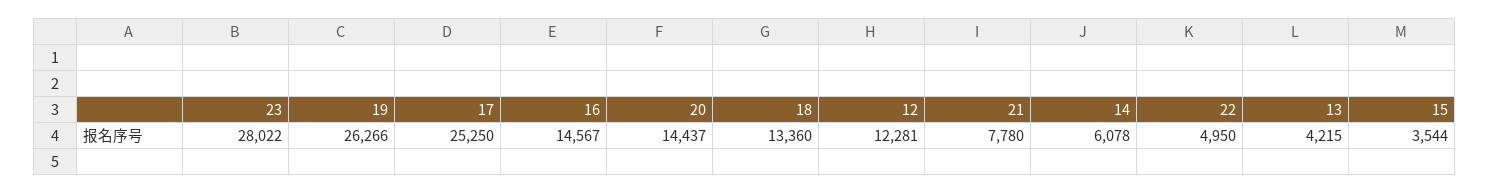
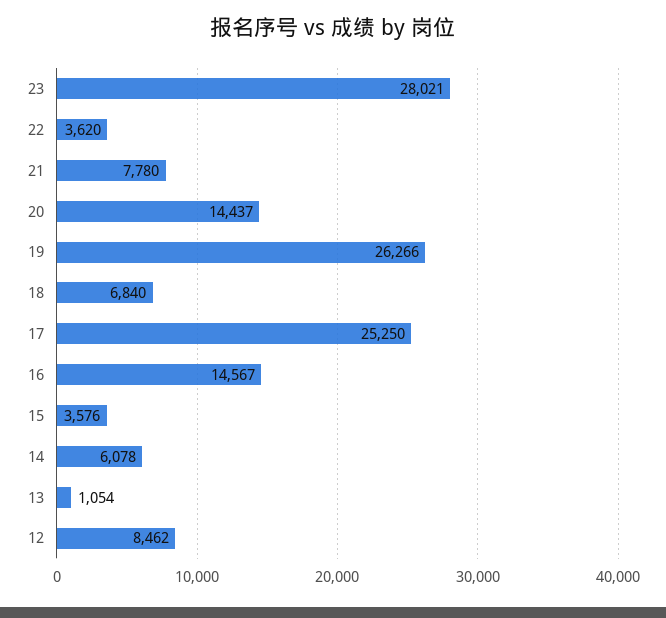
  {
-   "23": 28022,
+   "23": 28021,
    "19": 26266,
    "17": 25250,
    "16": 14567,
    "20": 14437,
-   "18": 13360,
+   "18": 6840,
-   "12": 12281,
+   "12": 8462,
    "21": 7780,
    "14": 6078,
-   "22": 4950,
+   "22": 3620,
-   "13": 4215,
+   "13": 1054,
-   "15": 3544
+   "15": 3576
  }

